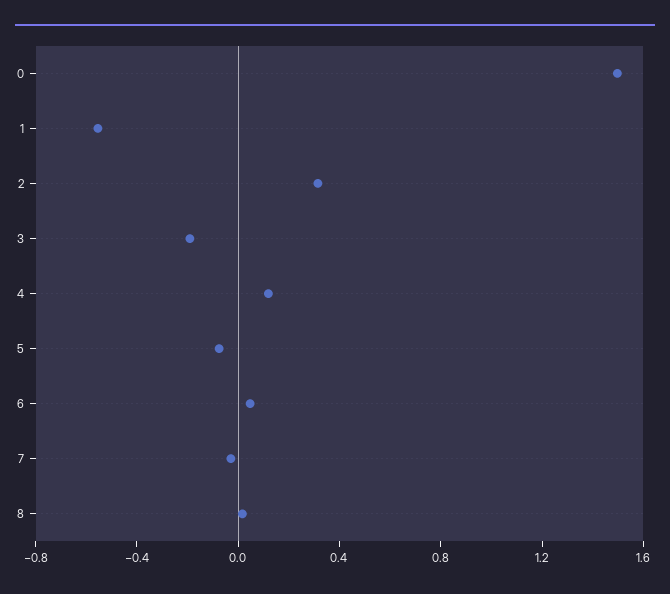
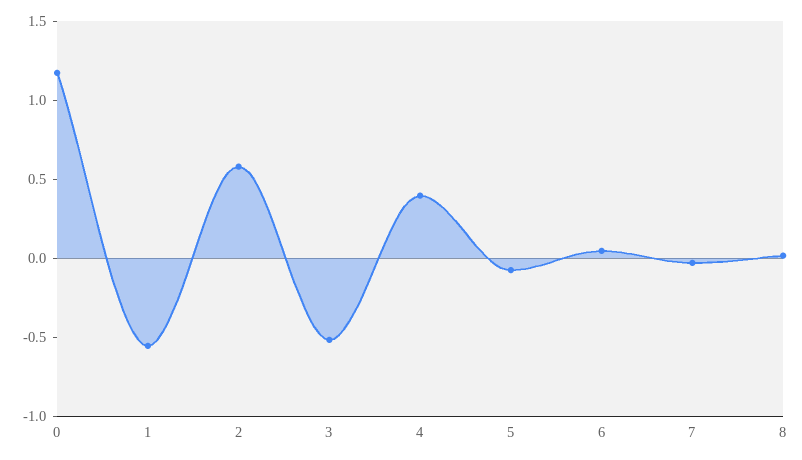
  {
-   "0": 1.5,
+   "0": 1.2,
    "1": -0.6,
-   "2": 0.3,
+   "2": 0.6,
-   "3": -0.2,
+   "3": -0.5,
-   "4": 0.1,
+   "4": 0.4,
    "5": -0.1,
    "6": 0,
    "7": 0,
    "8": 0
  }

